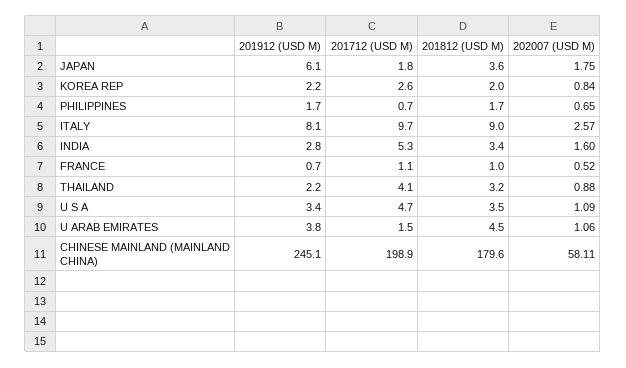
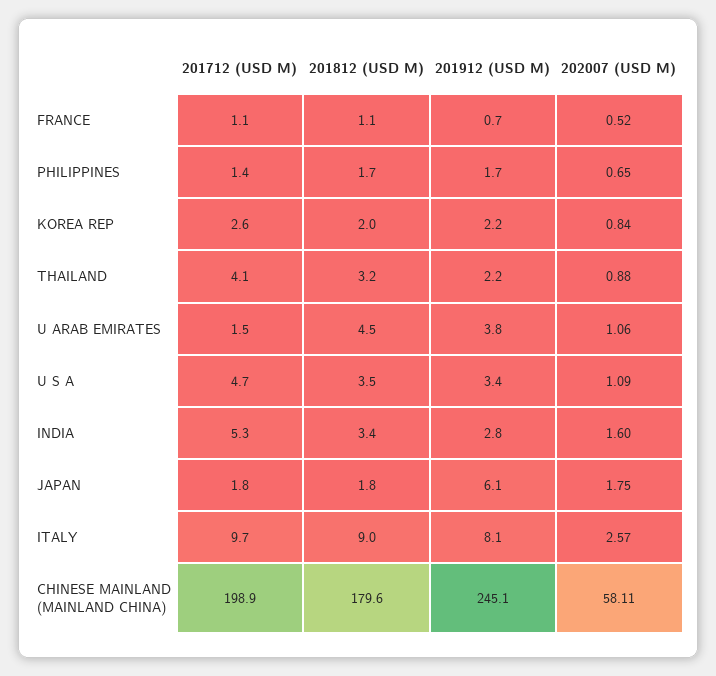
  {
    "201912 (USD M)": {
      "JAPAN": 6.1,
      "KOREA REP": 2.2,
      "PHILIPPINES": 1.7,
      "ITALY": 8.1,
      "INDIA": 2.8,
      "FRANCE": 0.7,
      "THAILAND": 2.2,
      "U S A": 3.4,
      "U ARAB EMIRATES": 3.8,
      "CHINESE MAINLAND (MAINLAND CHINA)": 245.1
    },
    "201712 (USD M)": {
      "JAPAN": 1.8,
      "KOREA REP": 2.6,
-     "PHILIPPINES": 0.7,
+     "PHILIPPINES": 1.4,
      "ITALY": 9.7,
      "INDIA": 5.3,
      "FRANCE": 1.1,
      "THAILAND": 4.1,
      "U S A": 4.7,
      "U ARAB EMIRATES": 1.5,
      "CHINESE MAINLAND (MAINLAND CHINA)": 198.9
    },
    "201812 (USD M)": {
-     "JAPAN": 3.6,
+     "JAPAN": 1.8,
      "KOREA REP": 2,
      "PHILIPPINES": 1.7,
      "ITALY": 9,
      "INDIA": 3.4,
-     "FRANCE": 1,
+     "FRANCE": 1.1,
      "THAILAND": 3.2,
      "U S A": 3.5,
      "U ARAB EMIRATES": 4.5,
      "CHINESE MAINLAND (MAINLAND CHINA)": 179.6
    },
    "202007 (USD M)": {
      "JAPAN": 1.75,
      "KOREA REP": 0.84,
      "PHILIPPINES": 0.65,
      "ITALY": 2.57,
      "INDIA": 1.6,
      "FRANCE": 0.52,
      "THAILAND": 0.88,
      "U S A": 1.09,
      "U ARAB EMIRATES": 1.06,
      "CHINESE MAINLAND (MAINLAND CHINA)": 58.11
    }
  }

